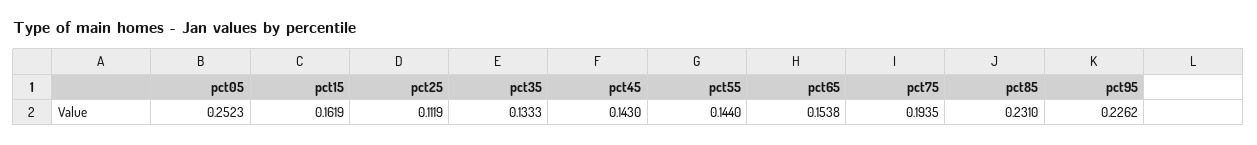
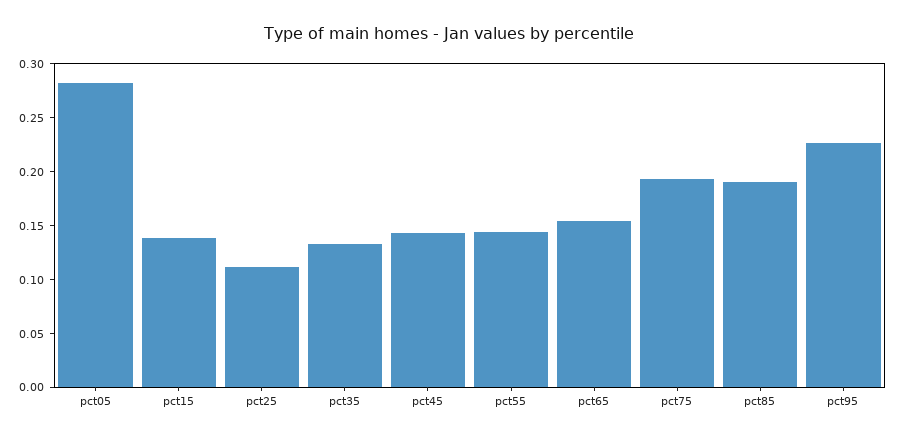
  {
-   "pct05": 0.2523,
+   "pct05": 0.28,
-   "pct15": 0.1619,
+   "pct15": 0.14,
    "pct25": 0.1119,
    "pct35": 0.1333,
    "pct45": 0.143,
    "pct55": 0.144,
    "pct65": 0.1538,
    "pct75": 0.1935,
-   "pct85": 0.231,
+   "pct85": 0.19,
    "pct95": 0.2262
  }

